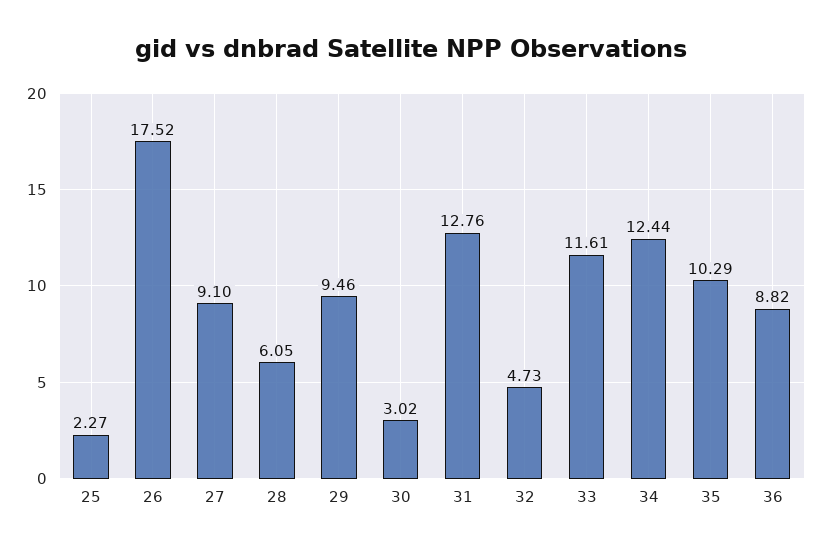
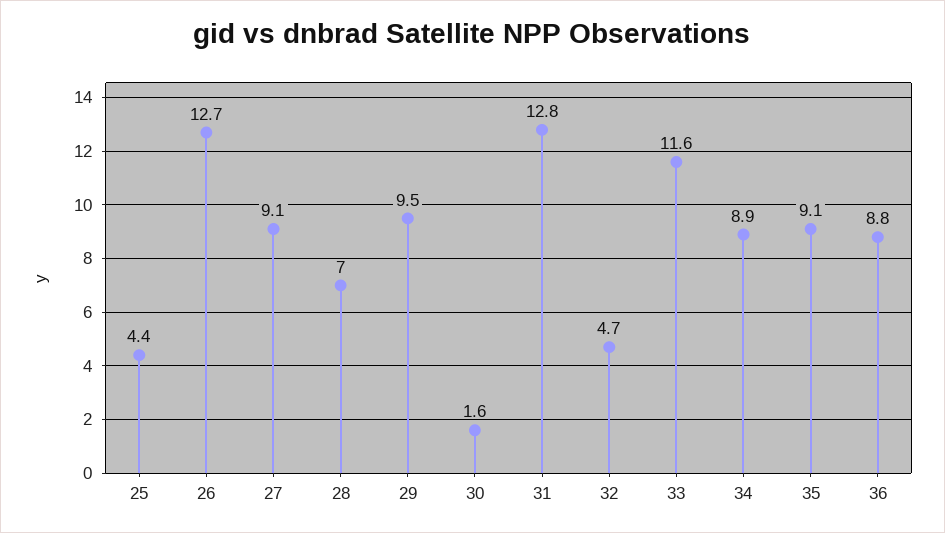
  {
-   "25": 2.27,
+   "25": 4.4,
-   "26": 17.52,
+   "26": 12.7,
    "27": 9.1,
-   "28": 6.05,
+   "28": 7,
    "29": 9.46,
-   "30": 3.02,
+   "30": 1.6,
    "31": 12.76,
    "32": 4.73,
    "33": 11.61,
-   "34": 12.44,
+   "34": 8.9,
-   "35": 10.29,
+   "35": 9.1,
    "36": 8.82
  }

